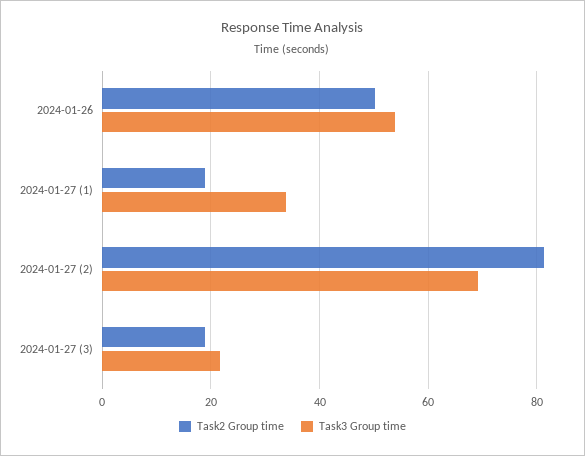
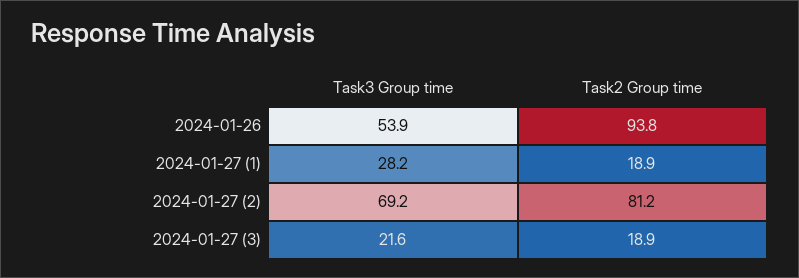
  {
    "Task2 Group time": {
-     "2024-01-26": 50,
+     "2024-01-26": 93.8,
      "2024-01-27 (1)": 18.9,
      "2024-01-27 (2)": 81.2,
      "2024-01-27 (3)": 18.9
    },
    "Task3 Group time": {
      "2024-01-26": 53.9,
-     "2024-01-27 (1)": 34,
+     "2024-01-27 (1)": 28.2,
      "2024-01-27 (2)": 69.2,
      "2024-01-27 (3)": 21.6
    }
  }

